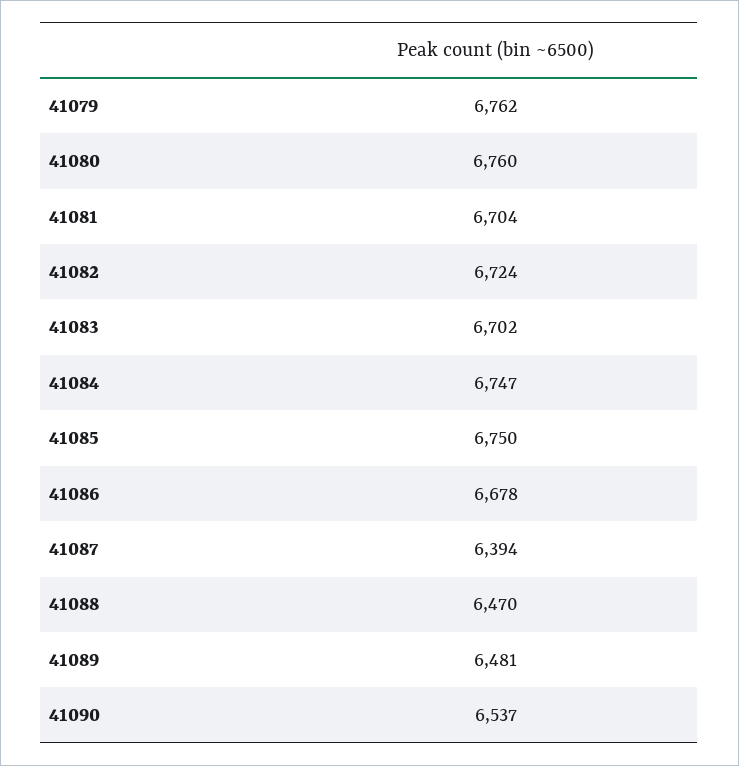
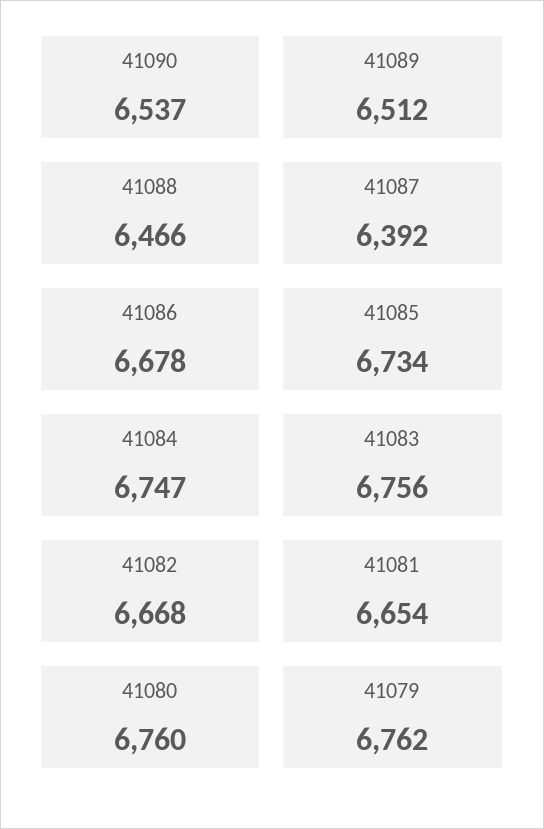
  {
    "41079": 6762,
    "41080": 6760,
-   "41081": 6704,
+   "41081": 6654,
-   "41082": 6724,
+   "41082": 6668,
-   "41083": 6702,
+   "41083": 6756,
    "41084": 6747,
-   "41085": 6750,
+   "41085": 6734,
    "41086": 6678,
-   "41087": 6394,
+   "41087": 6392,
-   "41088": 6470,
+   "41088": 6466,
-   "41089": 6481,
+   "41089": 6512,
    "41090": 6537
  }

